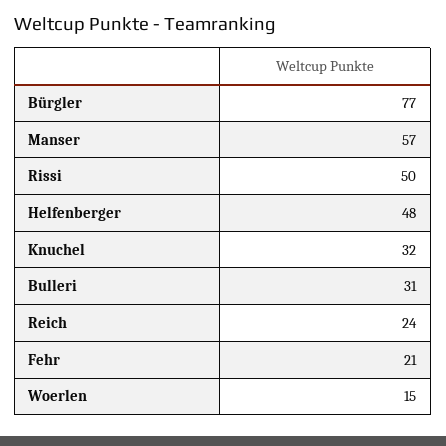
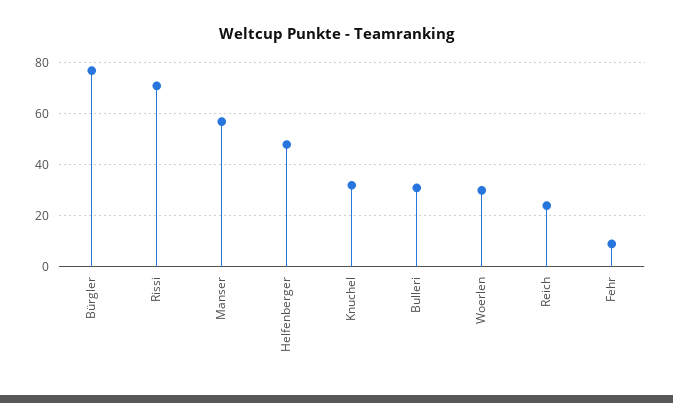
  {
    "Bürgler": 77,
    "Manser": 57,
-   "Rissi": 50,
+   "Rissi": 70,
    "Helfenberger": 48,
    "Knuchel": 32,
    "Bulleri": 31,
    "Reich": 24,
-   "Fehr": 21,
+   "Fehr": 10,
-   "Woerlen": 15
+   "Woerlen": 30
  }

